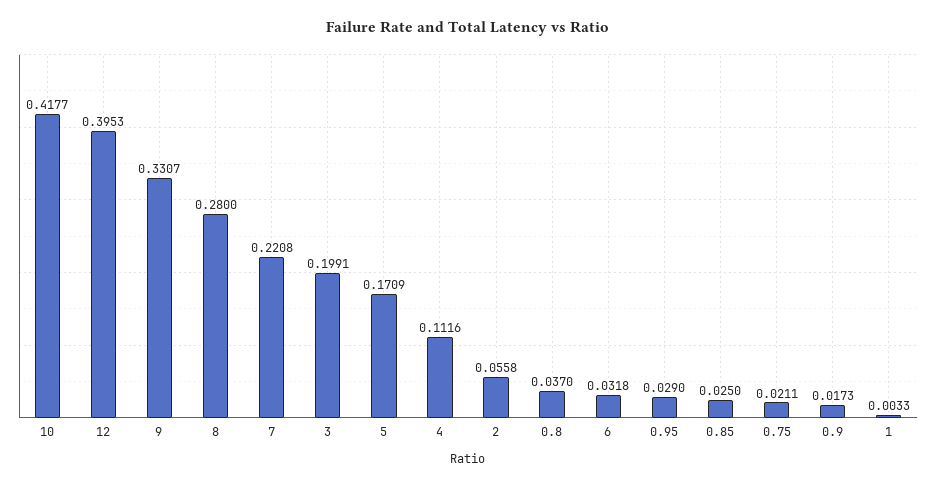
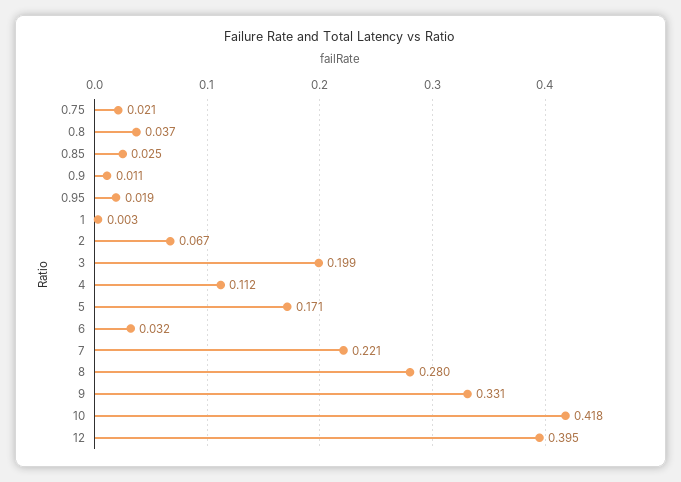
  {
    "10": 0.4177,
    "12": 0.3953,
    "9": 0.3307,
    "8": 0.28,
    "7": 0.2208,
    "3": 0.1991,
    "5": 0.1709,
    "4": 0.1116,
-   "2": 0.0558,
+   "2": 0.067,
    "0.8": 0.037,
    "6": 0.0318,
-   "0.95": 0.029,
+   "0.95": 0.019,
    "0.85": 0.025,
    "0.75": 0.0211,
-   "0.9": 0.0173,
+   "0.9": 0.011,
    "1": 0.0033
  }

